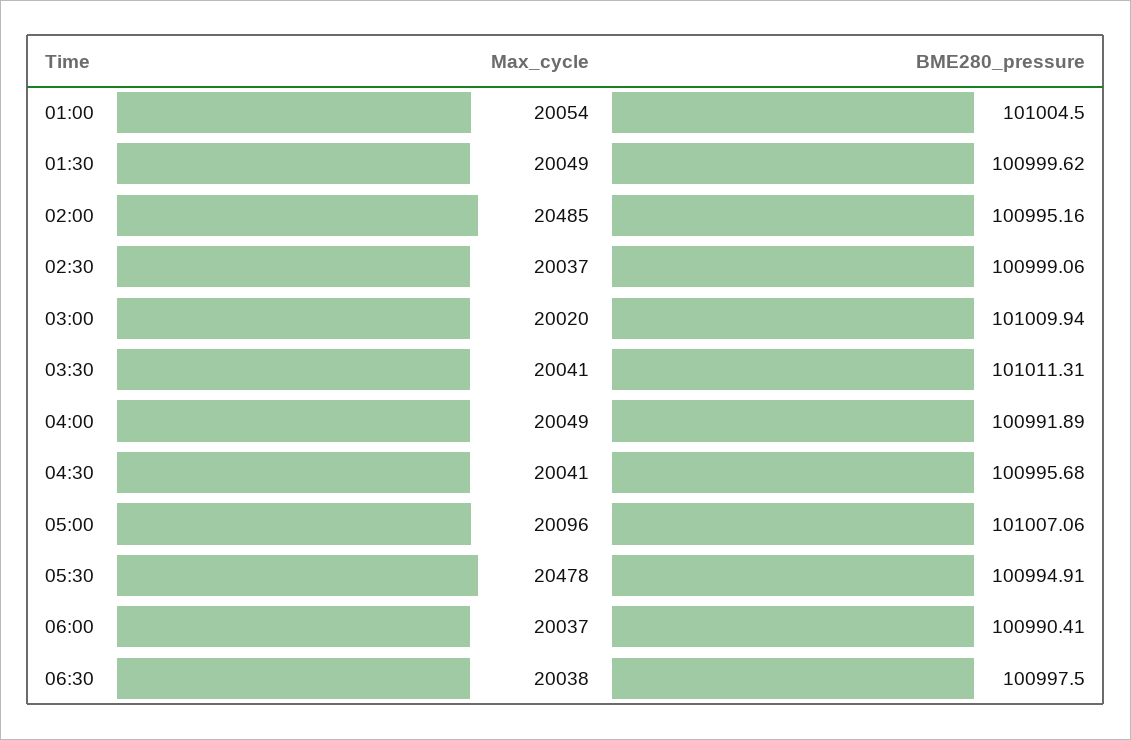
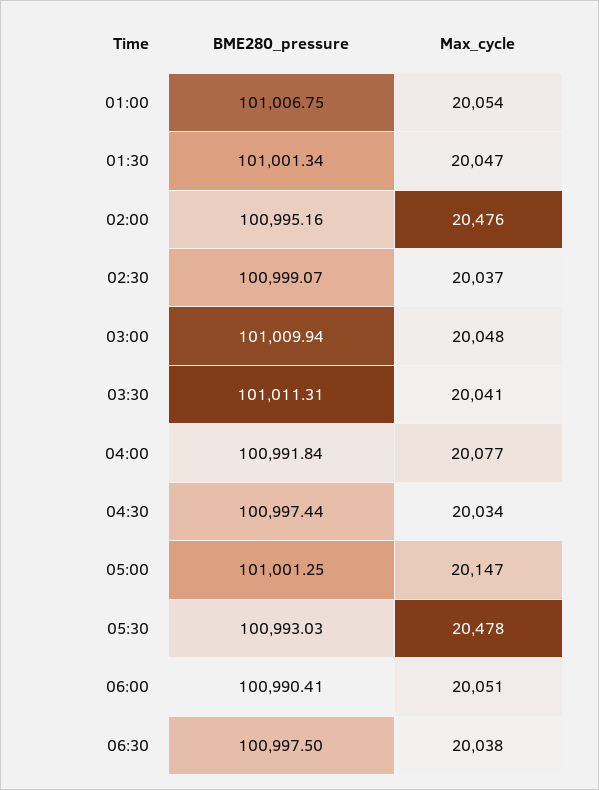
  {
    "Max_cycle": {
      "01:00": 20054,
-     "01:30": 20049,
+     "01:30": 20047,
-     "02:00": 20485,
+     "02:00": 20476,
      "02:30": 20037,
-     "03:00": 20020,
+     "03:00": 20048,
      "03:30": 20041,
-     "04:00": 20049,
+     "04:00": 20077,
-     "04:30": 20041,
+     "04:30": 20034,
-     "05:00": 20096,
+     "05:00": 20147,
      "05:30": 20478,
-     "06:00": 20037,
+     "06:00": 20051,
      "06:30": 20038
    },
    "BME280_pressure": {
-     "01:00": 101004.5,
+     "01:00": 101006.75,
-     "01:30": 100999.62,
+     "01:30": 101001.34,
      "02:00": 100995.16,
-     "02:30": 100999.06,
+     "02:30": 100999.07,
      "03:00": 101009.94,
      "03:30": 101011.31,
-     "04:00": 100991.89,
+     "04:00": 100991.84,
-     "04:30": 100995.68,
+     "04:30": 100997.44,
-     "05:00": 101007.06,
+     "05:00": 101001.25,
-     "05:30": 100994.91,
+     "05:30": 100993.03,
      "06:00": 100990.41,
      "06:30": 100997.5
    }
  }

